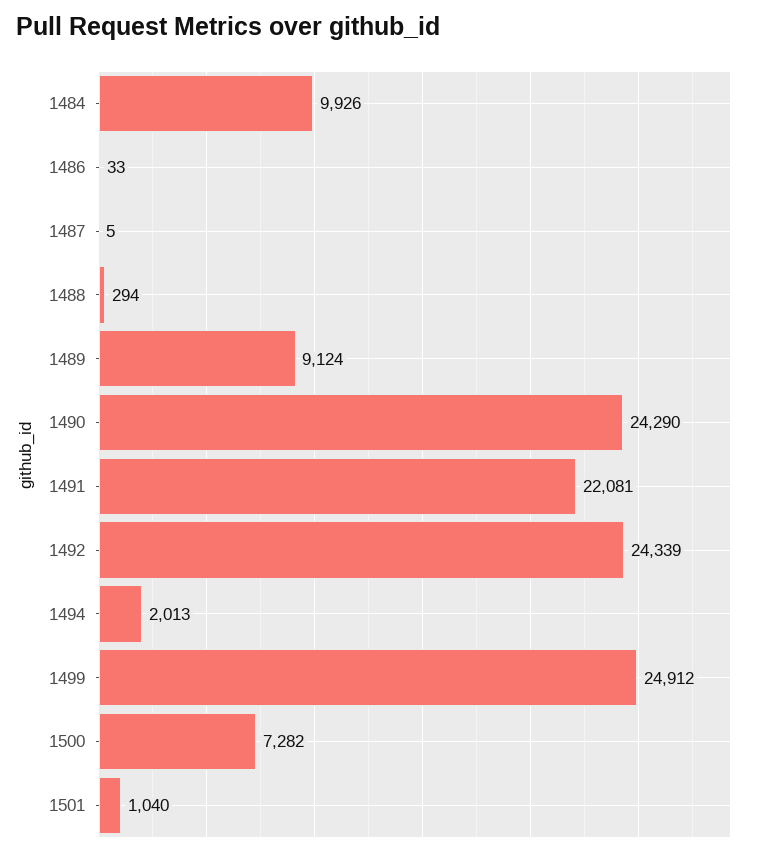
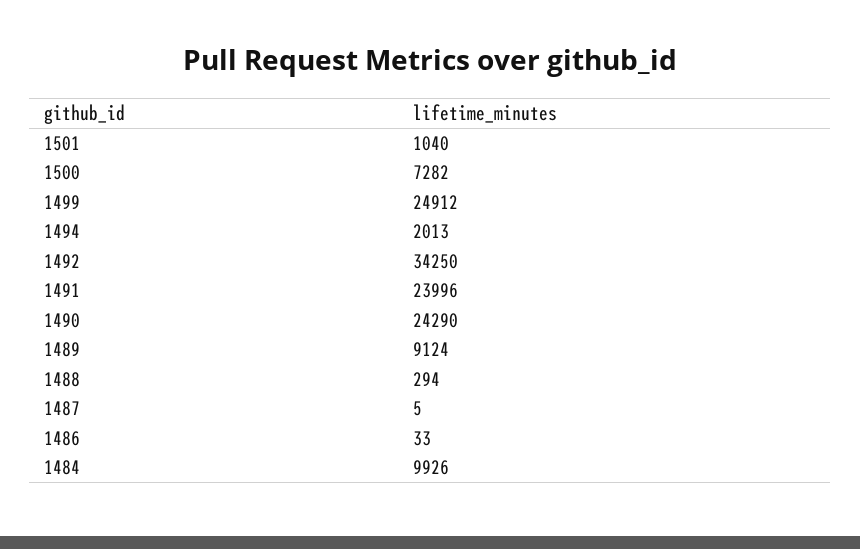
  {
    "1484": 9926,
    "1486": 33,
    "1487": 5,
    "1488": 294,
    "1489": 9124,
    "1490": 24290,
-   "1491": 22081,
+   "1491": 23996,
-   "1492": 24339,
+   "1492": 34250,
    "1494": 2013,
    "1499": 24912,
    "1500": 7282,
    "1501": 1040
  }

